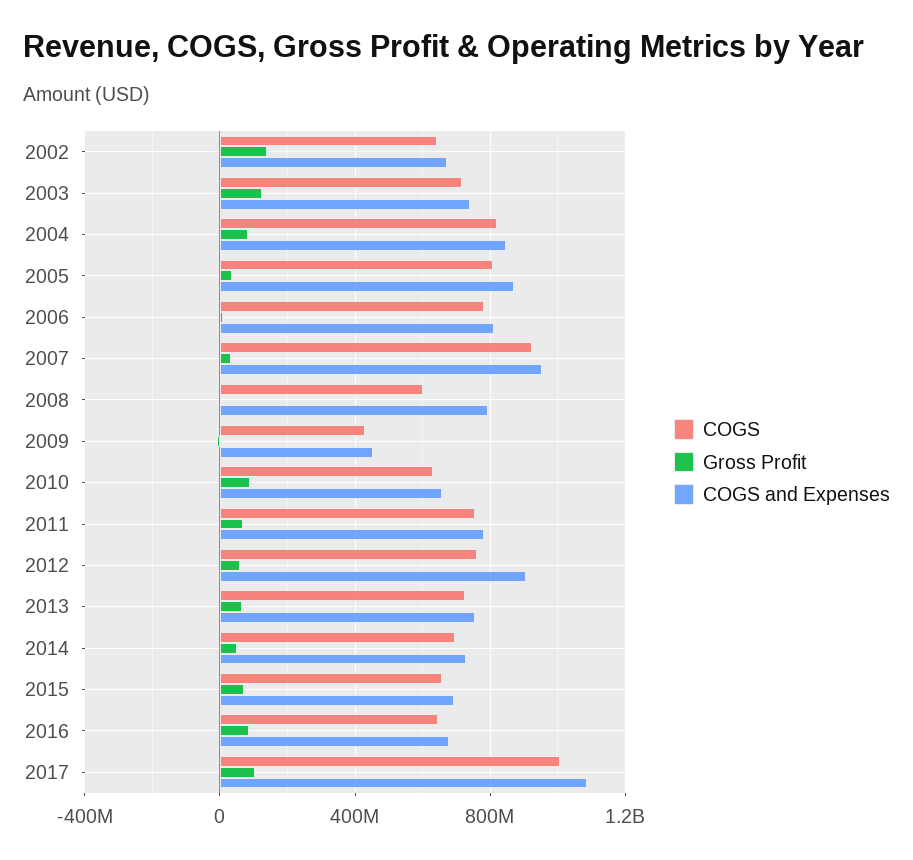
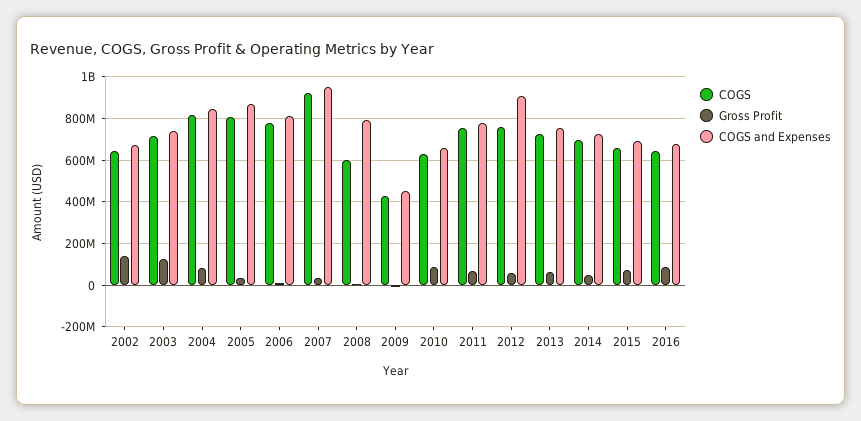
  {
    "COGS": {
      "2002": 650000000,
      "2003": 700000000,
      "2004": 800000000,
      "2005": 800000000,
      "2006": 800000000,
      "2007": 900000000,
      "2008": 600000000,
      "2009": 450000000,
      "2010": 650000000,
      "2011": 750000000,
      "2012": 750000000,
      "2013": 750000000,
      "2014": 700000000,
      "2015": 650000000,
-     "2016": 650000000,
+     "2016": 650000000
-     "2017": 1000000000
    },
    "Gross Profit": {
      "2002": 150000000,
      "2003": 100000000,
      "2004": 100000000,
      "2005": 50000000,
      "2006": 0,
      "2007": 50000000,
      "2008": 0,
      "2009": 0,
      "2010": 100000000,
      "2011": 50000000,
      "2012": 50000000,
      "2013": 50000000,
      "2014": 50000000,
      "2015": 50000000,
-     "2016": 100000000,
+     "2016": 100000000
-     "2017": 100000000
    },
    "COGS and Expenses": {
      "2002": 650000000,
      "2003": 750000000,
      "2004": 850000000,
      "2005": 850000000,
      "2006": 800000000,
      "2007": 950000000,
      "2008": 800000000,
      "2009": 450000000,
      "2010": 650000000,
      "2011": 800000000,
      "2012": 900000000,
      "2013": 750000000,
      "2014": 750000000,
      "2015": 700000000,
-     "2016": 700000000,
+     "2016": 700000000
-     "2017": 1100000000
    }
  }

